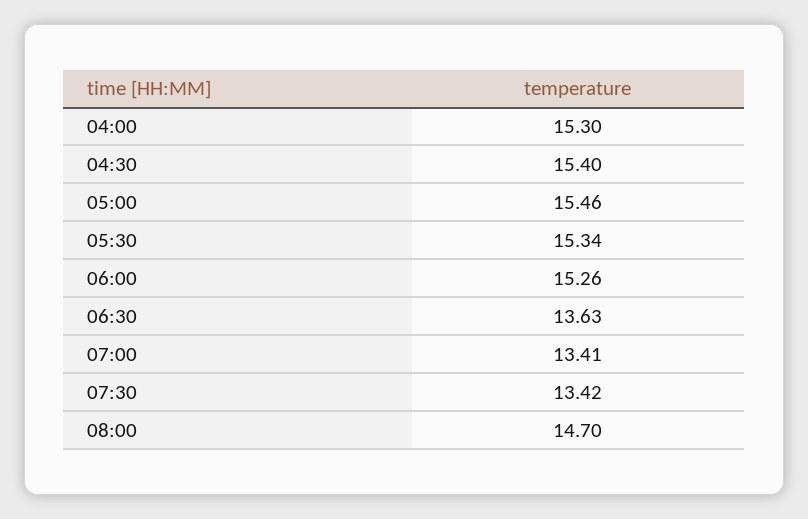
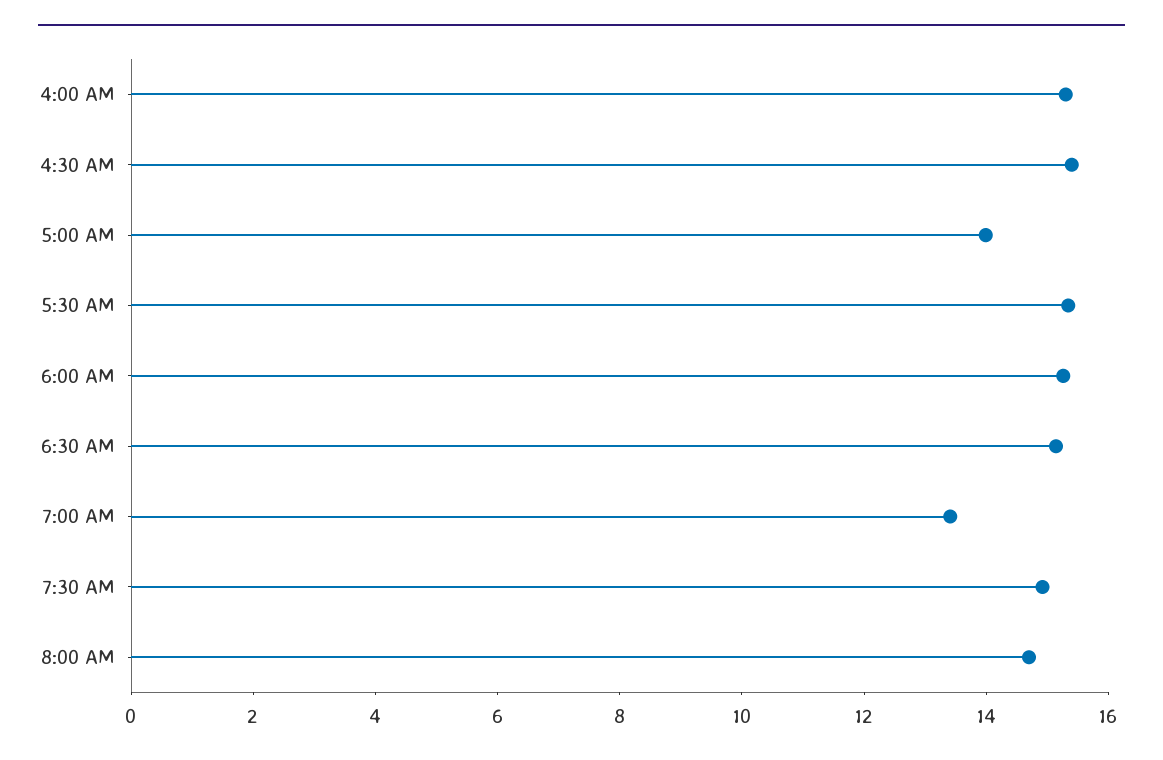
  {
    "04:00": 15.3,
    "04:30": 15.4,
-   "05:00": 15.46,
+   "05:00": 14,
    "05:30": 15.34,
    "06:00": 15.26,
-   "06:30": 13.63,
+   "06:30": 15,
    "07:00": 13.41,
-   "07:30": 13.42,
+   "07:30": 15,
    "08:00": 14.7
  }

